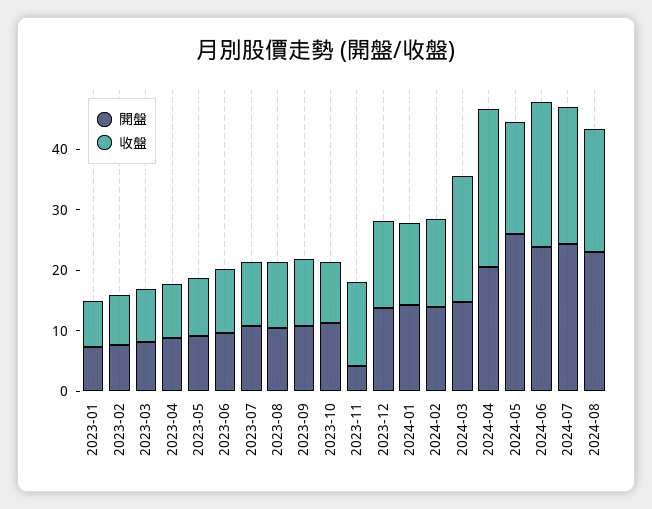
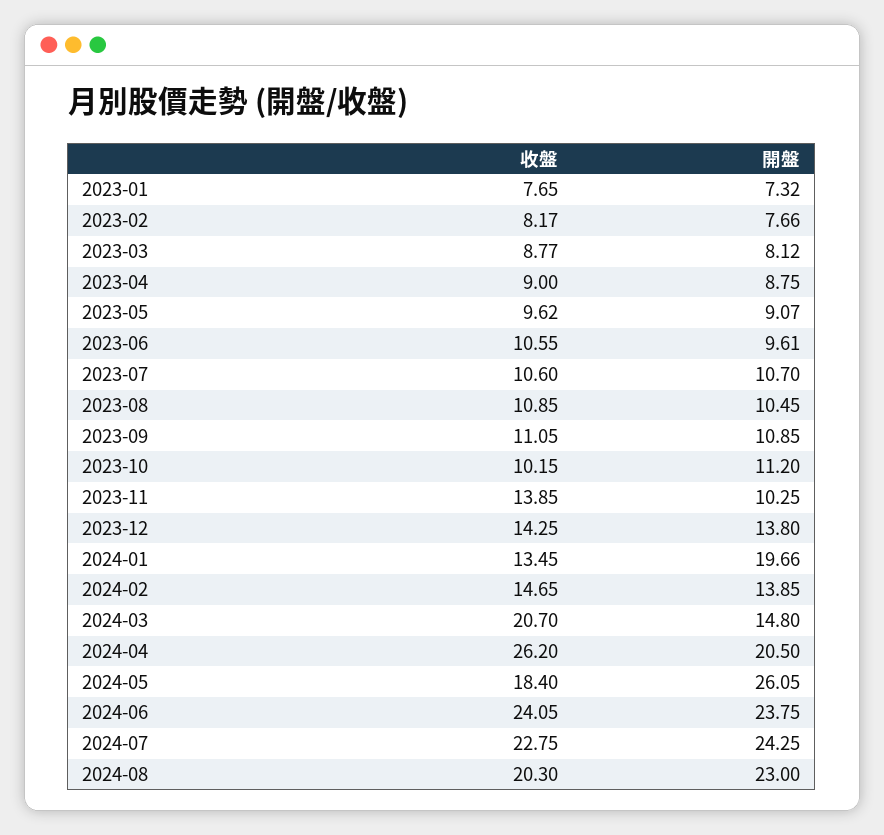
  {
    "開盤": {
      "2023-01": 7.32,
      "2023-02": 7.66,
      "2023-03": 8.12,
      "2023-04": 8.75,
      "2023-05": 9.07,
      "2023-06": 9.61,
      "2023-07": 10.7,
      "2023-08": 10.45,
      "2023-09": 10.85,
      "2023-10": 11.2,
-     "2023-11": 4,
+     "2023-11": 10.25,
      "2023-12": 13.8,
-     "2024-01": 14,
+     "2024-01": 19.66,
      "2024-02": 13.85,
      "2024-03": 14.8,
      "2024-04": 20.5,
      "2024-05": 26.05,
      "2024-06": 23.75,
      "2024-07": 24.25,
      "2024-08": 23
    },
    "收盤": {
      "2023-01": 7.65,
      "2023-02": 8.17,
      "2023-03": 8.77,
      "2023-04": 9,
      "2023-05": 9.62,
      "2023-06": 10.55,
      "2023-07": 10.6,
      "2023-08": 10.85,
      "2023-09": 11.05,
      "2023-10": 10.15,
      "2023-11": 13.85,
      "2023-12": 14.25,
      "2024-01": 13.45,
      "2024-02": 14.65,
      "2024-03": 20.7,
      "2024-04": 26.2,
      "2024-05": 18.4,
      "2024-06": 24.05,
      "2024-07": 22.75,
      "2024-08": 20.3
    }
  }

